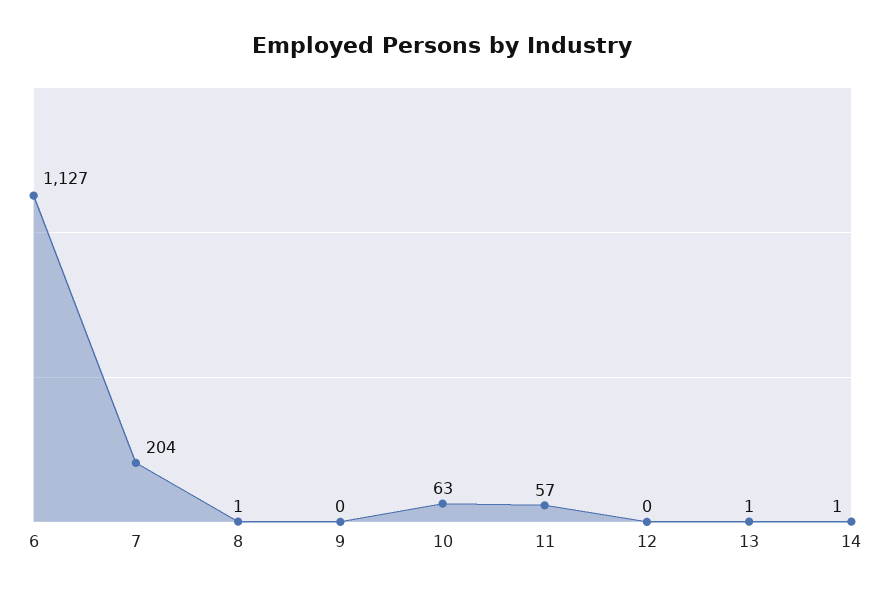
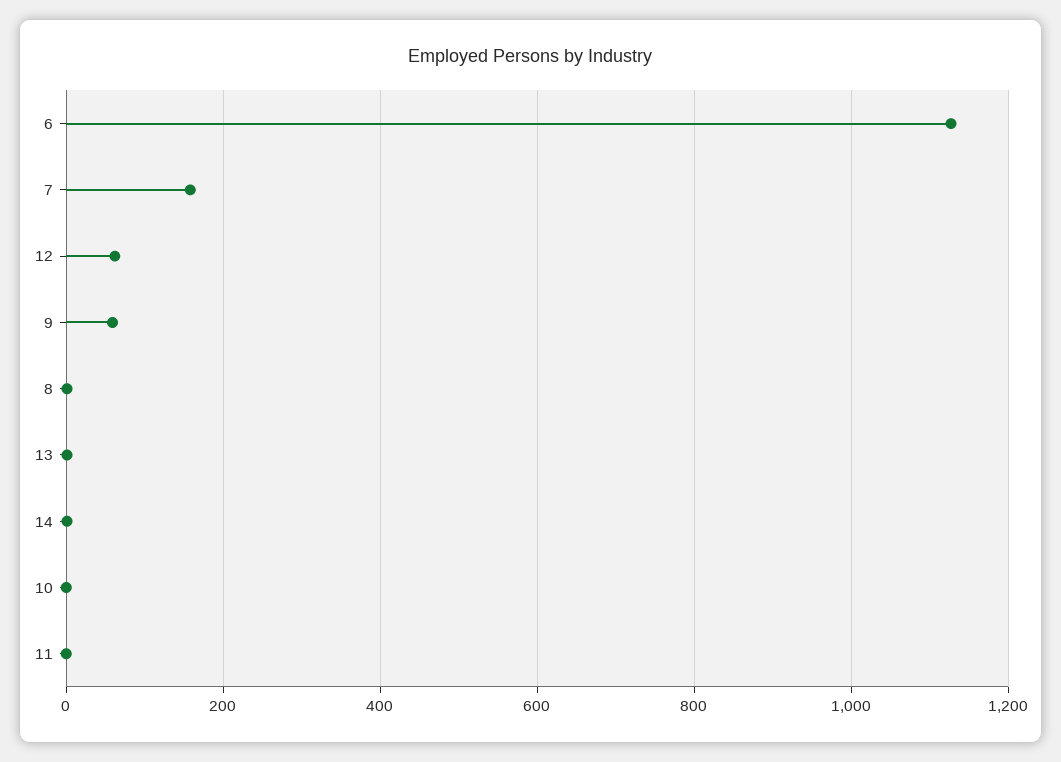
  {
    "6": 1127,
-   "7": 204,
+   "7": 160,
    "8": 1,
-   "9": 0,
+   "9": 60,
-   "10": 63,
+   "10": 0,
-   "11": 57,
+   "11": 0,
-   "12": 0,
+   "12": 60,
    "13": 1,
    "14": 1
  }

